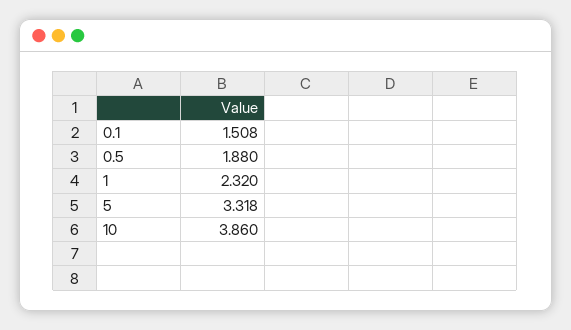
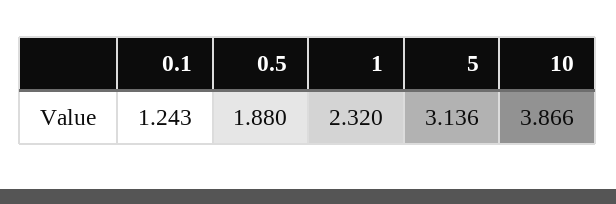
  {
-   "0.1": 1.508,
+   "0.1": 1.243,
    "0.5": 1.88,
    "1": 2.32,
-   "5": 3.318,
+   "5": 3.136,
-   "10": 3.86
+   "10": 3.866
  }

